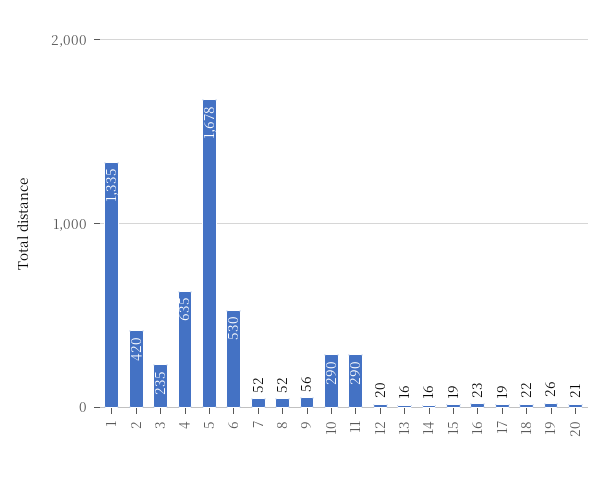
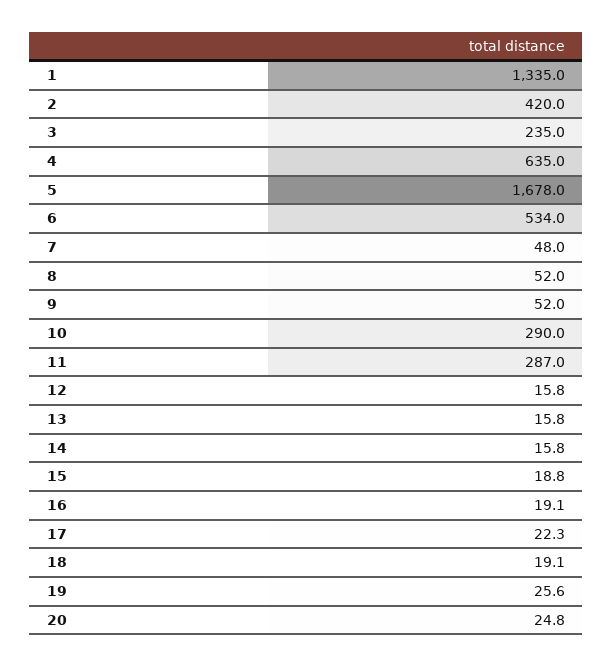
  {
    "1": 1335,
    "2": 420,
    "3": 235,
    "4": 635,
    "5": 1678,
-   "6": 530,
+   "6": 534,
-   "7": 52,
+   "7": 48,
    "8": 52,
-   "9": 56,
+   "9": 52,
    "10": 290,
-   "11": 290,
+   "11": 287,
-   "12": 20,
+   "12": 15.8,
    "13": 15.8,
    "14": 15.8,
    "15": 18.8,
-   "16": 23,
+   "16": 19.1,
-   "17": 19,
+   "17": 22.3,
-   "18": 22,
+   "18": 19.1,
    "19": 25.6,
-   "20": 21
+   "20": 24.8
  }

